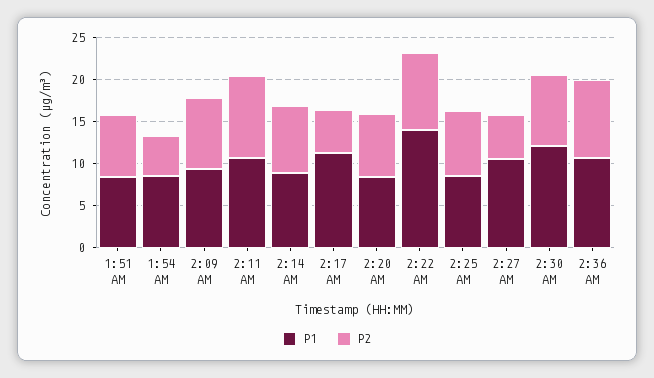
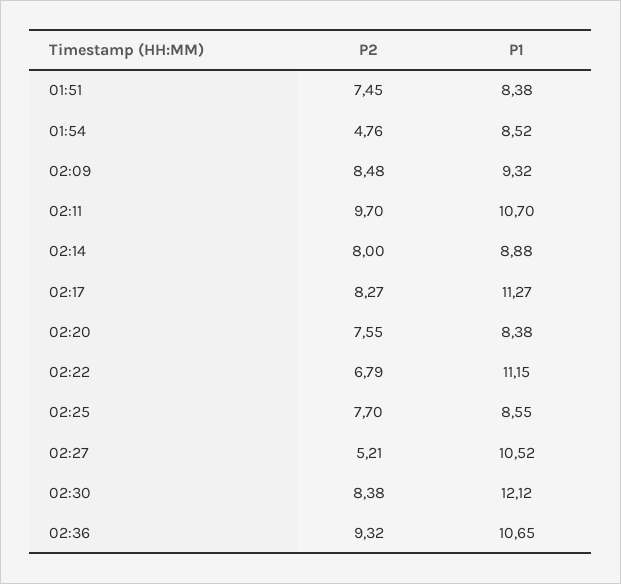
  {
    "P1": {
      "1:51 AM": 8.38,
      "1:54 AM": 8.52,
      "2:09 AM": 9.32,
      "2:11 AM": 10.7,
      "2:14 AM": 8.88,
      "2:17 AM": 11.27,
      "2:20 AM": 8.38,
-     "2:22 AM": 14,
+     "2:22 AM": 11.15,
      "2:25 AM": 8.55,
      "2:27 AM": 10.52,
      "2:30 AM": 12.12,
      "2:36 AM": 10.65
    },
    "P2": {
      "1:51 AM": 7.45,
      "1:54 AM": 4.76,
      "2:09 AM": 8.48,
      "2:11 AM": 9.7,
      "2:14 AM": 8,
-     "2:17 AM": 5,
+     "2:17 AM": 8.27,
      "2:20 AM": 7.55,
-     "2:22 AM": 9,
+     "2:22 AM": 6.79,
      "2:25 AM": 7.7,
      "2:27 AM": 5.21,
      "2:30 AM": 8.38,
      "2:36 AM": 9.32
    }
  }

